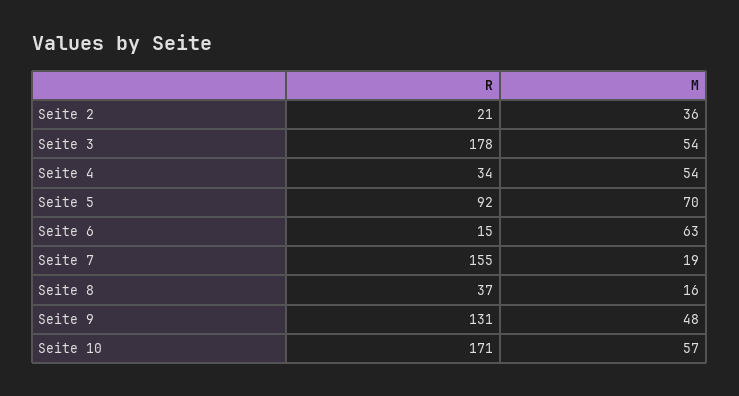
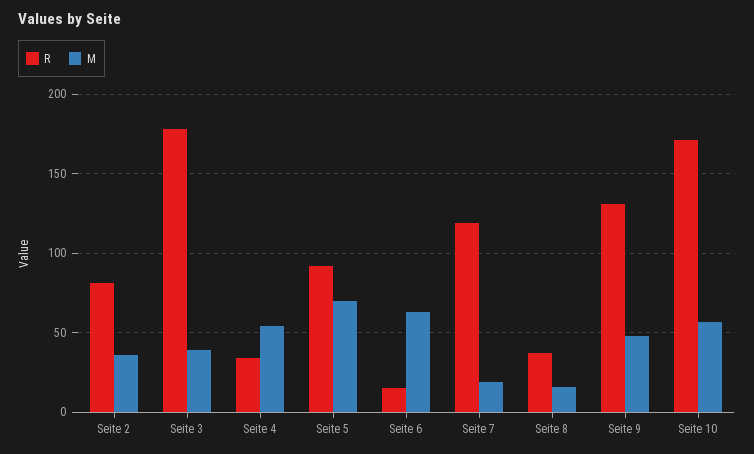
  {
    "R": {
-     "Seite 2": 21,
+     "Seite 2": 80,
      "Seite 3": 178,
      "Seite 4": 34,
      "Seite 5": 92,
      "Seite 6": 15,
-     "Seite 7": 155,
+     "Seite 7": 120,
      "Seite 8": 37,
      "Seite 9": 131,
      "Seite 10": 171
    },
    "M": {
      "Seite 2": 36,
-     "Seite 3": 54,
+     "Seite 3": 40,
      "Seite 4": 54,
      "Seite 5": 70,
      "Seite 6": 63,
      "Seite 7": 19,
      "Seite 8": 16,
      "Seite 9": 48,
      "Seite 10": 57
    }
  }

